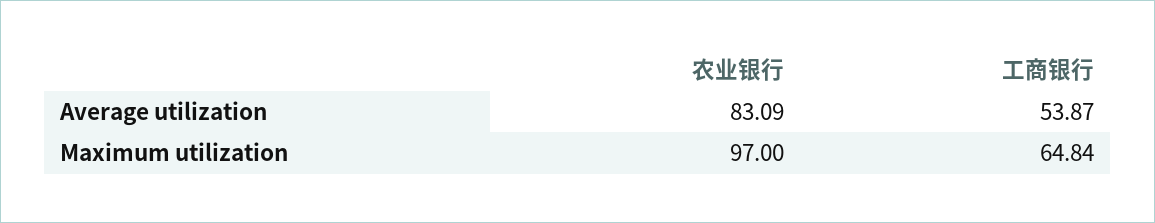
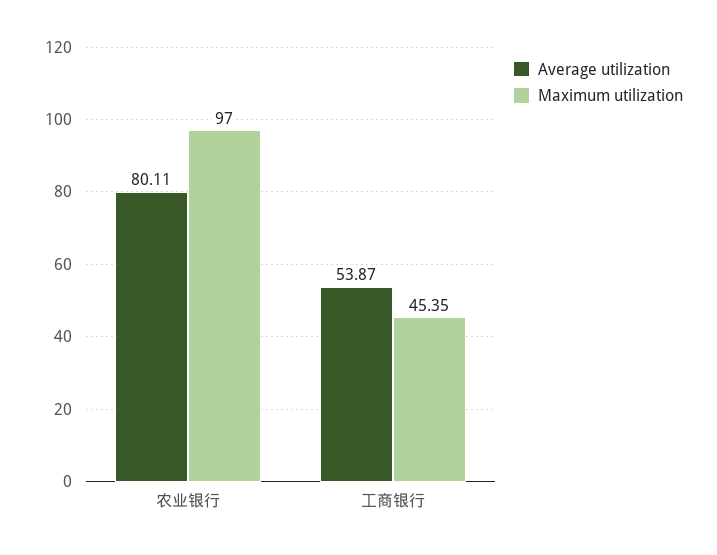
  {
    "Average utilization": {
-     "农业银行": 83.09,
+     "农业银行": 80.11,
      "工商银行": 53.87
    },
    "Maximum utilization": {
      "农业银行": 97,
-     "工商银行": 64.84
+     "工商银行": 45.35
    }
  }

